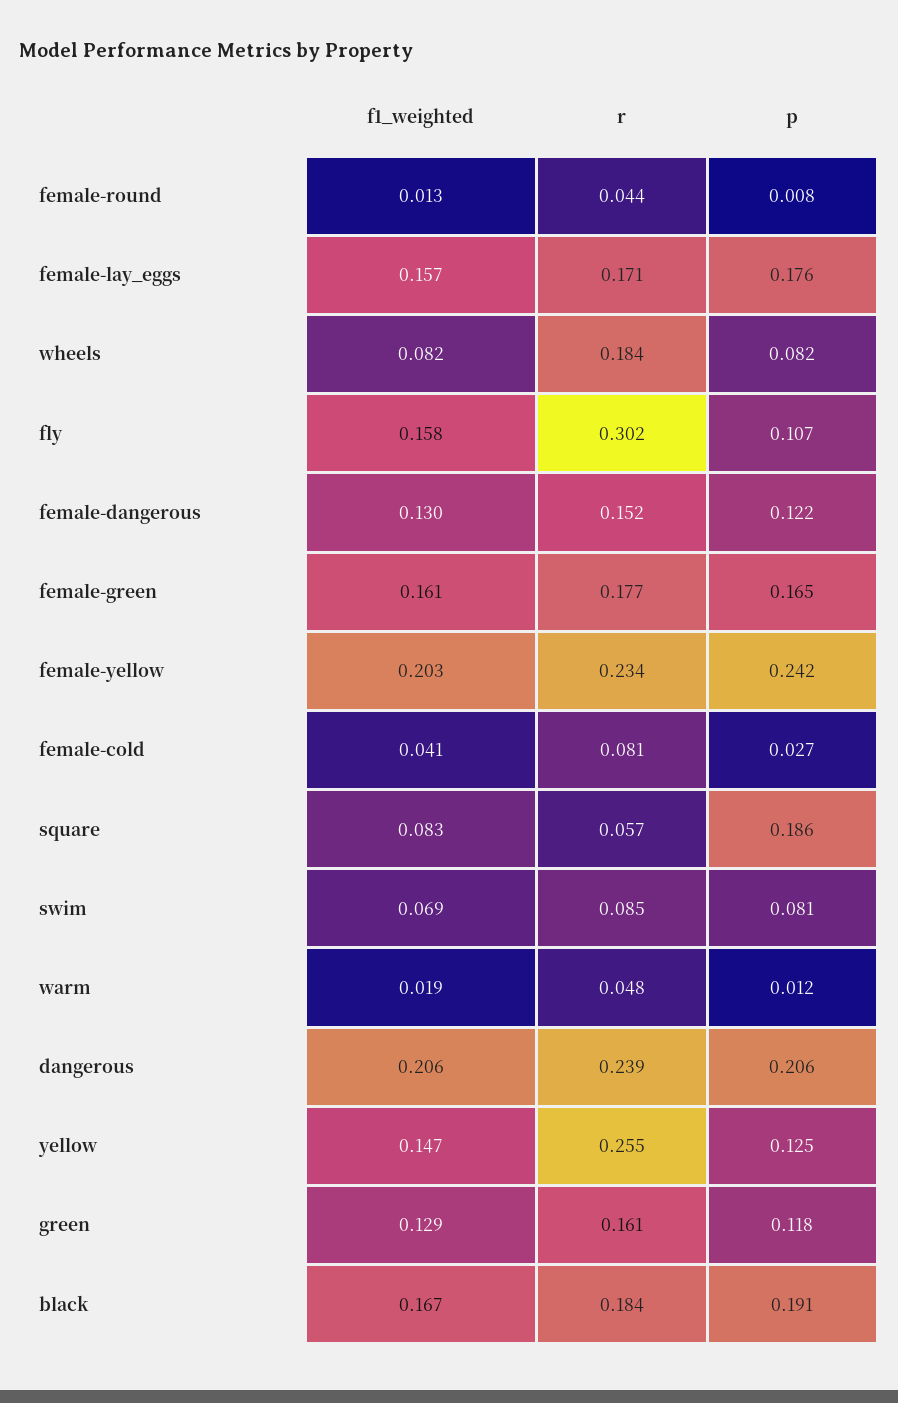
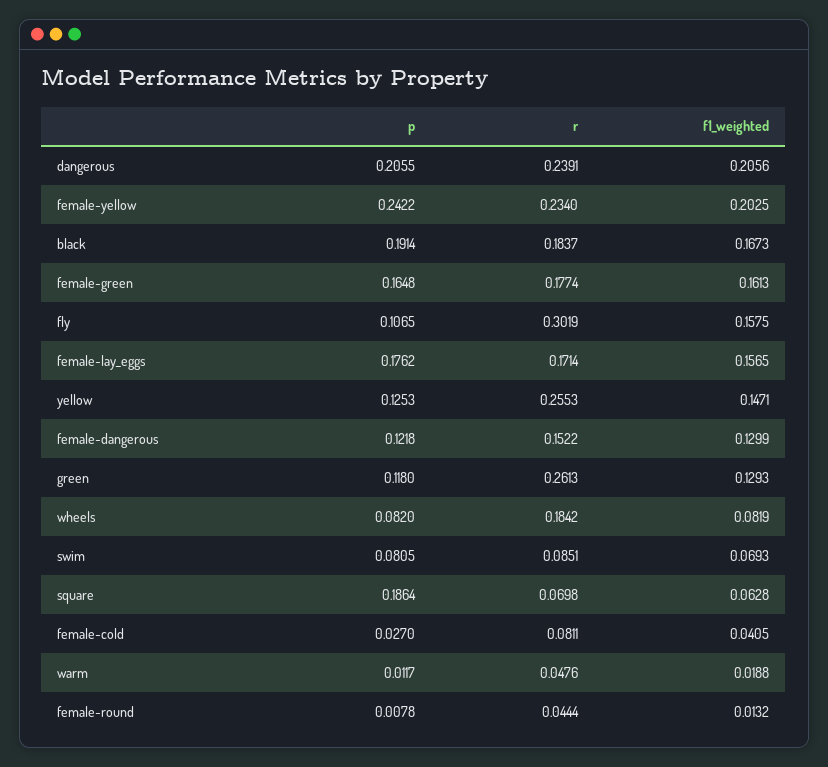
  {
    "f1_weighted": {
      "female-round": 0.0132,
      "female-lay_eggs": 0.1565,
      "wheels": 0.0819,
      "fly": 0.1575,
      "female-dangerous": 0.1299,
      "female-green": 0.1613,
      "female-yellow": 0.2025,
      "female-cold": 0.0405,
-     "square": 0.083,
+     "square": 0.0628,
      "swim": 0.0693,
      "warm": 0.0188,
      "dangerous": 0.2056,
      "yellow": 0.1471,
      "green": 0.1293,
      "black": 0.1673
    },
    "r": {
      "female-round": 0.0444,
      "female-lay_eggs": 0.1714,
      "wheels": 0.1842,
      "fly": 0.3019,
      "female-dangerous": 0.1522,
      "female-green": 0.1774,
      "female-yellow": 0.234,
      "female-cold": 0.0811,
-     "square": 0.057,
+     "square": 0.0698,
      "swim": 0.0851,
      "warm": 0.0476,
      "dangerous": 0.2391,
      "yellow": 0.2553,
-     "green": 0.161,
+     "green": 0.2613,
      "black": 0.1837
    },
    "p": {
      "female-round": 0.0078,
      "female-lay_eggs": 0.1762,
      "wheels": 0.082,
      "fly": 0.1065,
      "female-dangerous": 0.1218,
      "female-green": 0.1648,
      "female-yellow": 0.2422,
      "female-cold": 0.027,
      "square": 0.1864,
      "swim": 0.0805,
      "warm": 0.0117,
      "dangerous": 0.2055,
      "yellow": 0.1253,
      "green": 0.118,
      "black": 0.1914
    }
  }

